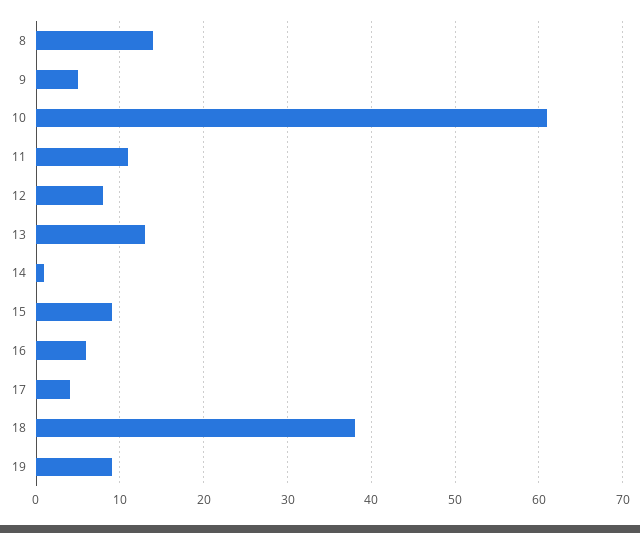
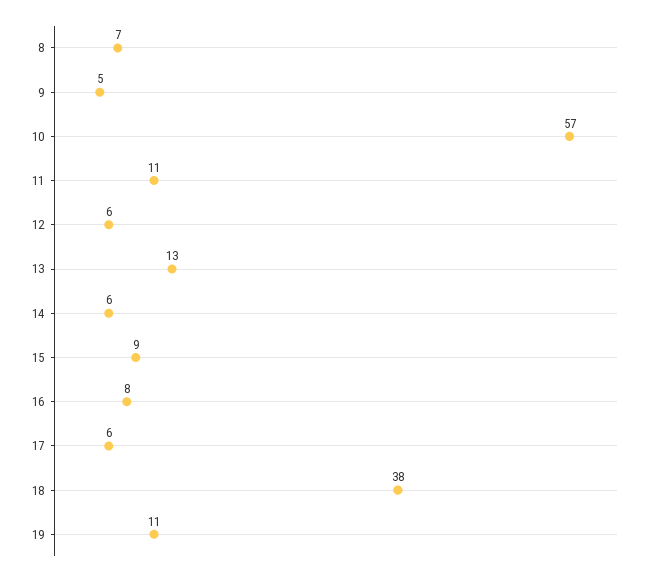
  {
-   "8": 14,
+   "8": 7,
    "9": 5,
-   "10": 61,
+   "10": 57,
    "11": 11,
-   "12": 8,
+   "12": 6,
    "13": 13,
-   "14": 1,
+   "14": 6,
    "15": 9,
-   "16": 6,
+   "16": 8,
-   "17": 4,
+   "17": 6,
    "18": 38,
-   "19": 9
+   "19": 11
  }

